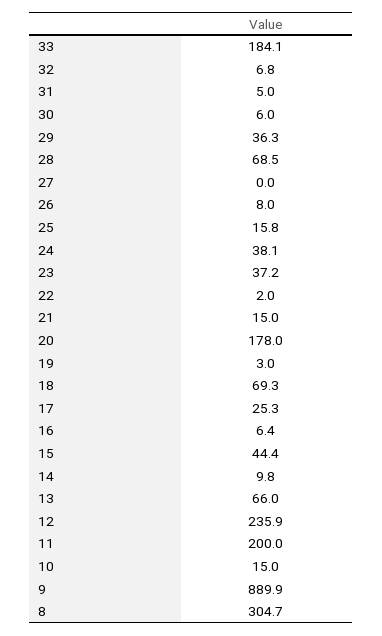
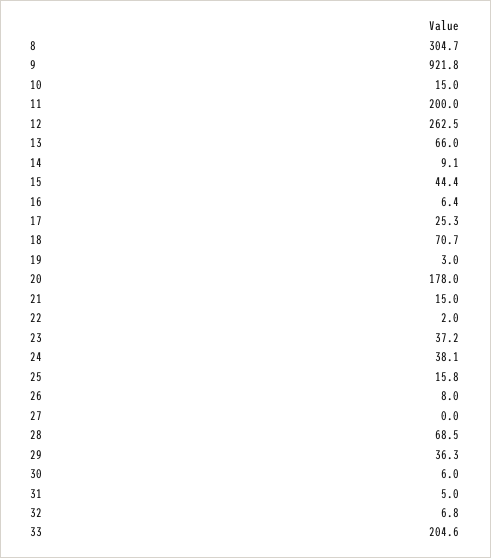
  {
-   "33": 184.1,
+   "33": 204.6,
    "32": 6.8,
    "31": 5,
    "30": 6,
    "29": 36.3,
    "28": 68.5,
    "27": 0,
    "26": 8,
    "25": 15.8,
    "24": 38.1,
    "23": 37.2,
    "22": 2,
    "21": 15,
    "20": 178,
    "19": 3,
-   "18": 69.3,
+   "18": 70.7,
    "17": 25.3,
    "16": 6.4,
    "15": 44.4,
-   "14": 9.8,
+   "14": 9.1,
    "13": 66,
-   "12": 235.9,
+   "12": 262.5,
    "11": 200,
    "10": 15,
-   "9": 889.9,
+   "9": 921.8,
    "8": 304.7
  }

